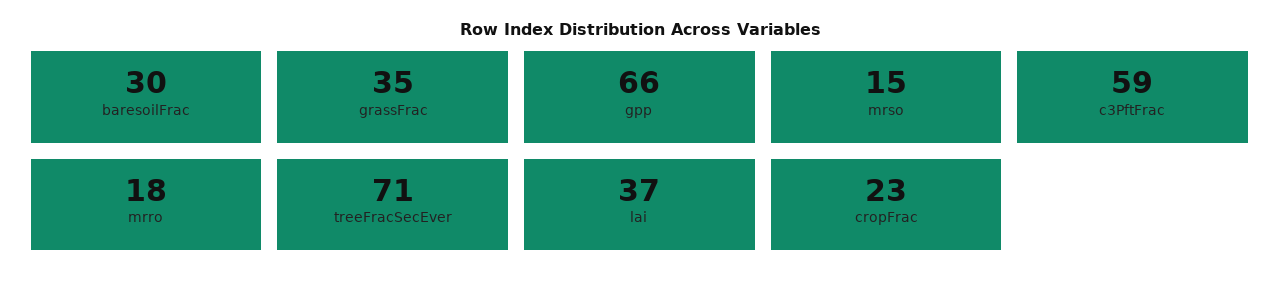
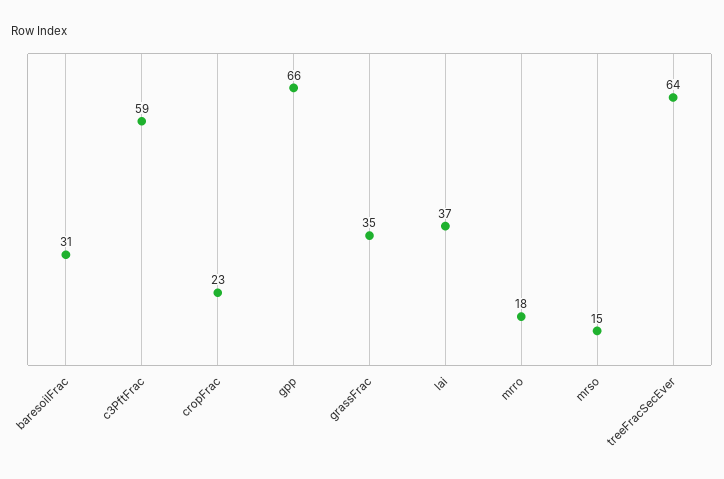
  {
-   "baresoilFrac": 30,
+   "baresoilFrac": 31,
    "grassFrac": 35,
    "gpp": 66,
    "mrso": 15,
    "c3PftFrac": 59,
    "mrro": 18,
-   "treeFracSecEver": 71,
+   "treeFracSecEver": 64,
    "lai": 37,
    "cropFrac": 23
  }

